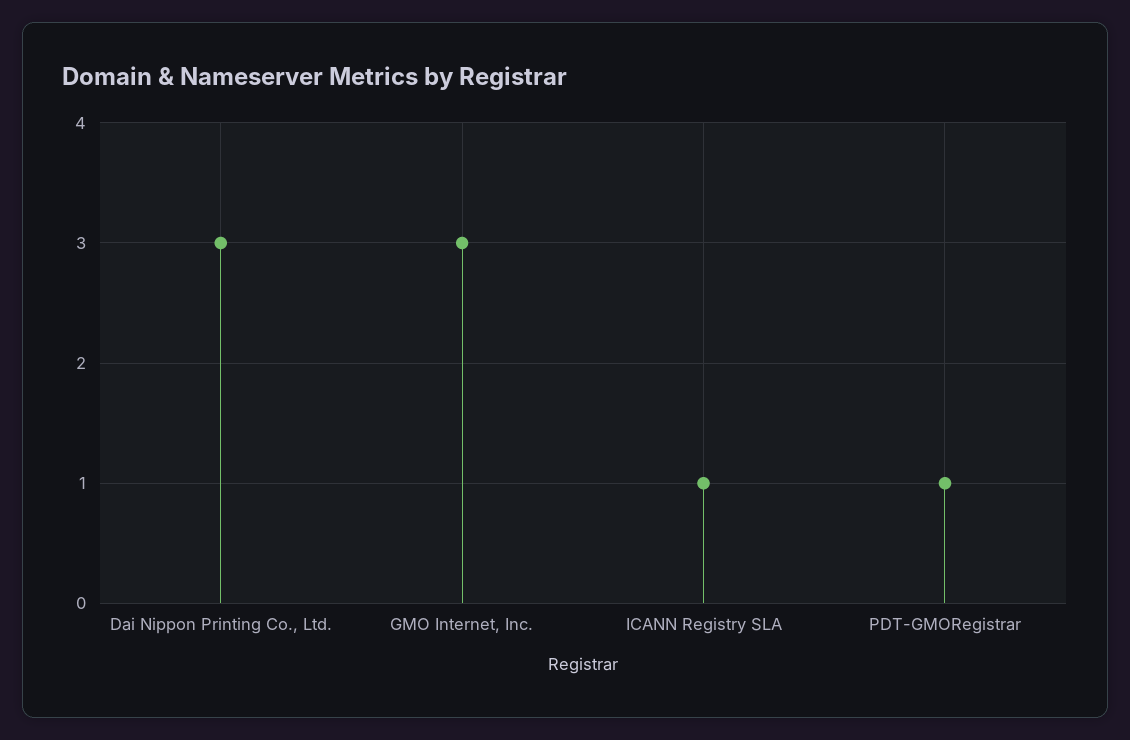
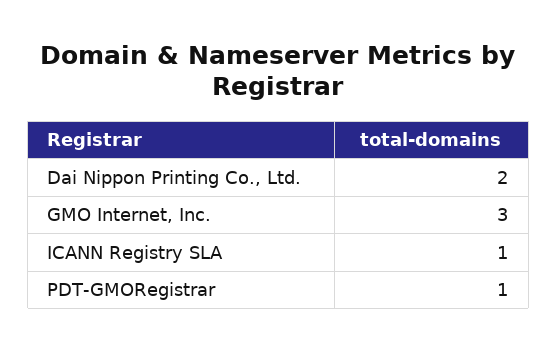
  {
-   "Dai Nippon Printing Co., Ltd.": 3,
+   "Dai Nippon Printing Co., Ltd.": 2,
    "GMO Internet, Inc.": 3,
    "ICANN Registry SLA": 1,
    "PDT-GMORegistrar": 1
  }

